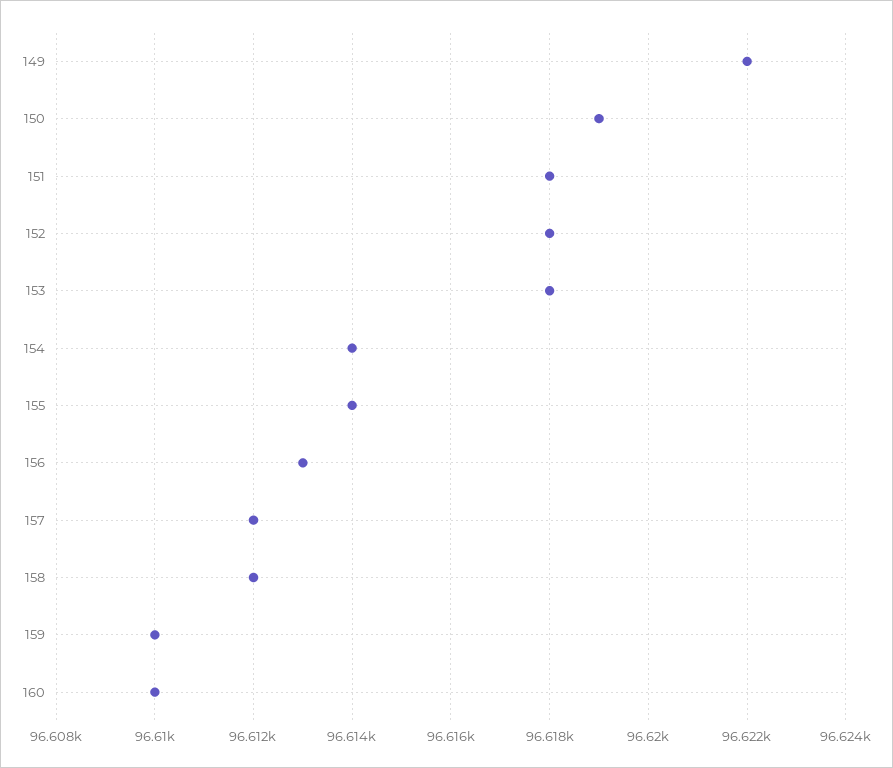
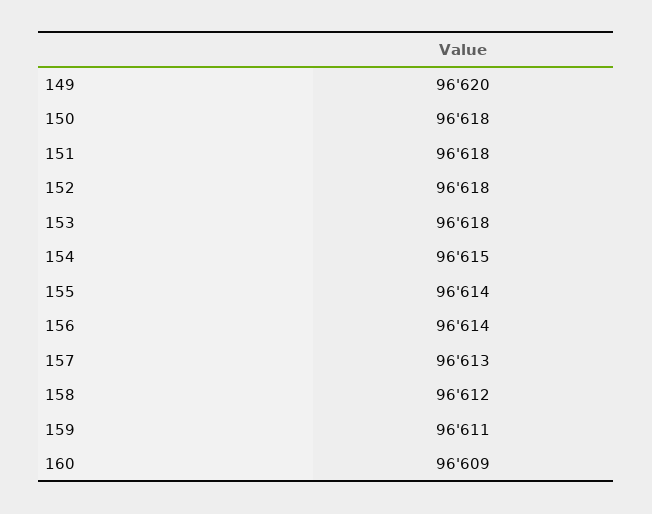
  {
-   "149": 96622,
+   "149": 96620,
-   "150": 96619,
+   "150": 96618,
    "151": 96618,
    "152": 96618,
    "153": 96618,
-   "154": 96614,
+   "154": 96615,
    "155": 96614,
-   "156": 96613,
+   "156": 96614,
-   "157": 96612,
+   "157": 96613,
    "158": 96612,
-   "159": 96610,
+   "159": 96611,
-   "160": 96610
+   "160": 96609
  }

